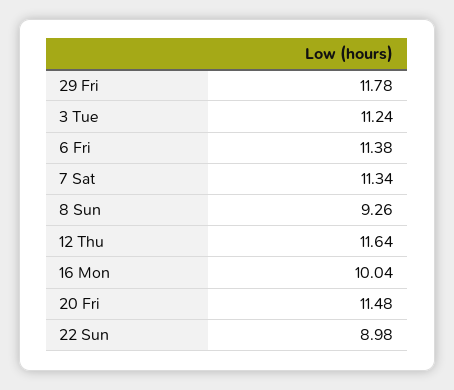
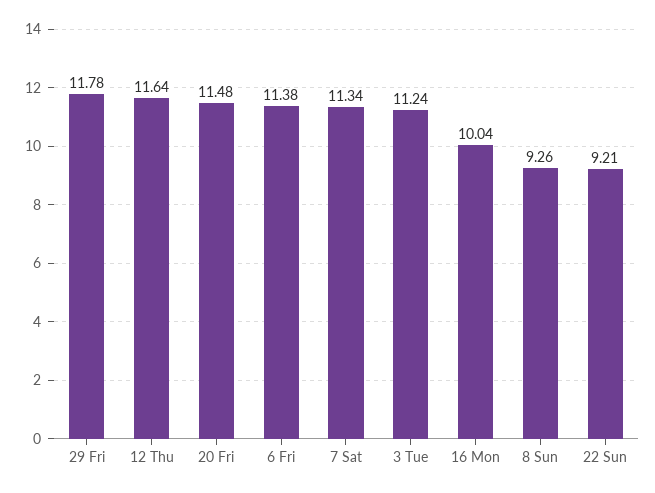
  {
    "29 Fri": 11.78,
    "3 Tue": 11.24,
    "6 Fri": 11.38,
    "7 Sat": 11.34,
    "8 Sun": 9.26,
    "12 Thu": 11.64,
    "16 Mon": 10.04,
    "20 Fri": 11.48,
-   "22 Sun": 8.98
+   "22 Sun": 9.21
  }

